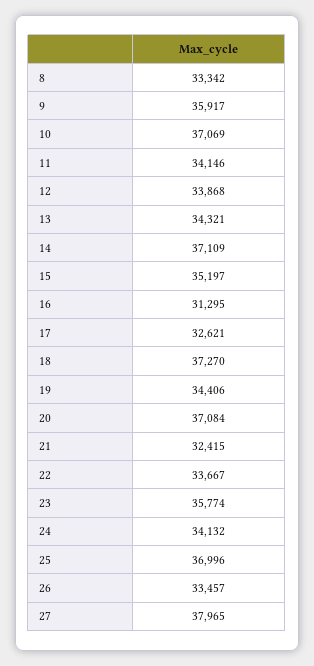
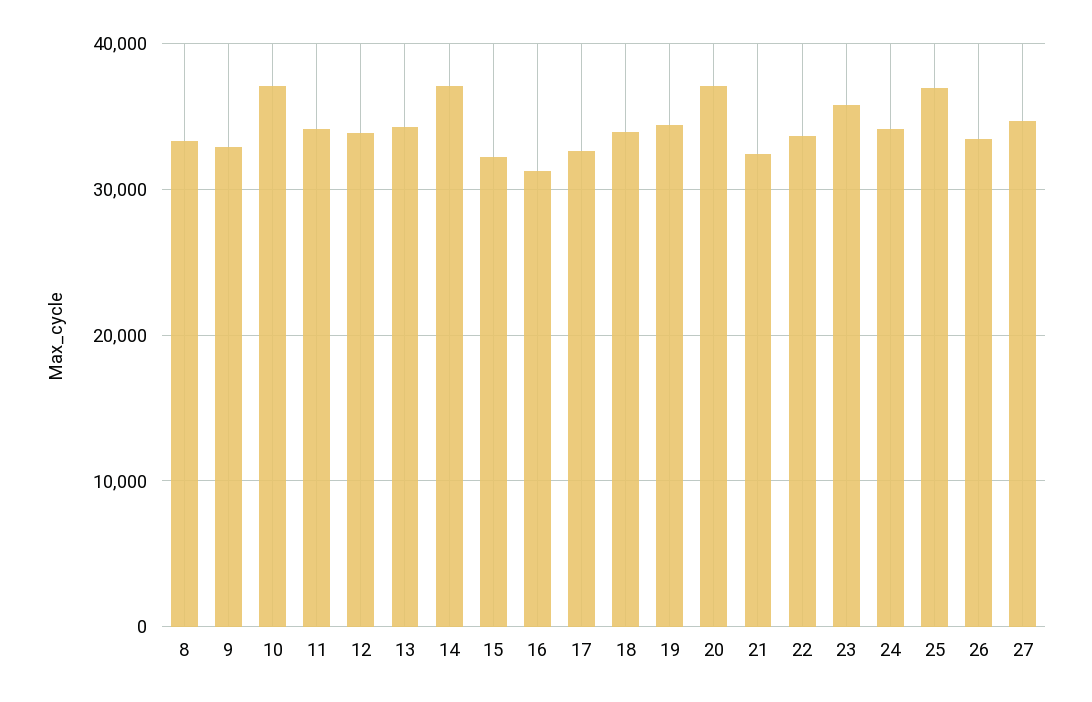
  {
    "8": 33342,
-   "9": 35917,
+   "9": 33000,
    "10": 37069,
    "11": 34146,
    "12": 33868,
    "13": 34321,
    "14": 37109,
-   "15": 35197,
+   "15": 32000,
    "16": 31295,
    "17": 32621,
-   "18": 37270,
+   "18": 34000,
    "19": 34406,
    "20": 37084,
    "21": 32415,
    "22": 33667,
    "23": 35774,
    "24": 34132,
    "25": 36996,
    "26": 33457,
-   "27": 37965
+   "27": 35000
  }

